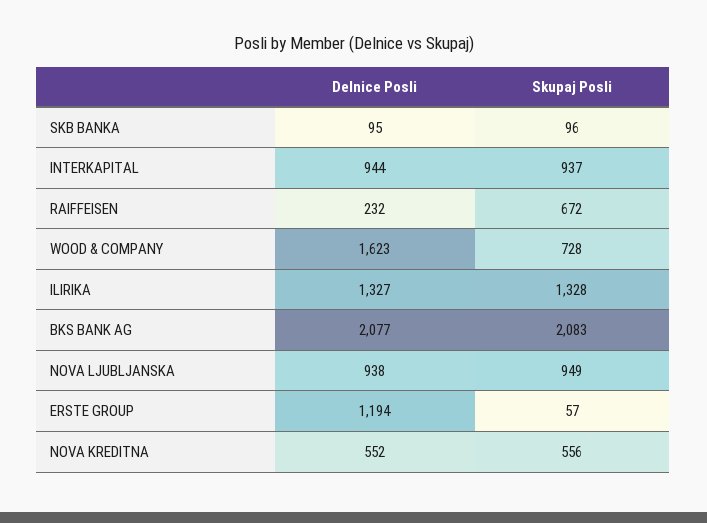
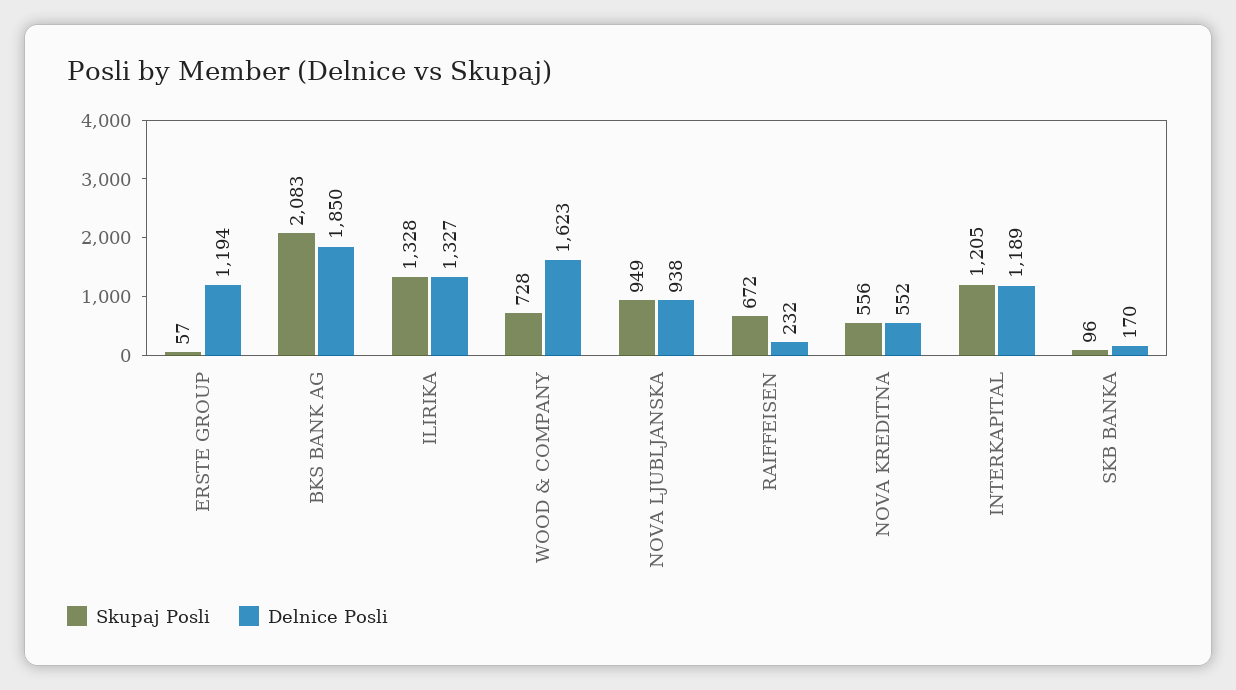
  {
    "Delnice Posli": {
-     "SKB BANKA": 95,
+     "SKB BANKA": 170,
-     "INTERKAPITAL": 944,
+     "INTERKAPITAL": 1189,
      "RAIFFEISEN": 232,
      "WOOD & COMPANY": 1623,
      "ILIRIKA": 1327,
-     "BKS BANK AG": 2077,
+     "BKS BANK AG": 1850,
      "NOVA LJUBLJANSKA": 938,
      "ERSTE GROUP": 1194,
      "NOVA KREDITNA": 552
    },
    "Skupaj Posli": {
      "SKB BANKA": 96,
-     "INTERKAPITAL": 937,
+     "INTERKAPITAL": 1205,
      "RAIFFEISEN": 672,
      "WOOD & COMPANY": 728,
      "ILIRIKA": 1328,
      "BKS BANK AG": 2083,
      "NOVA LJUBLJANSKA": 949,
      "ERSTE GROUP": 57,
      "NOVA KREDITNA": 556
    }
  }

